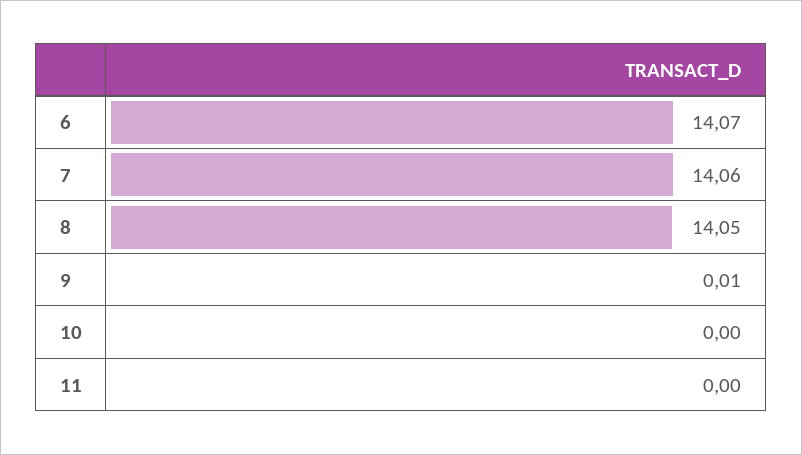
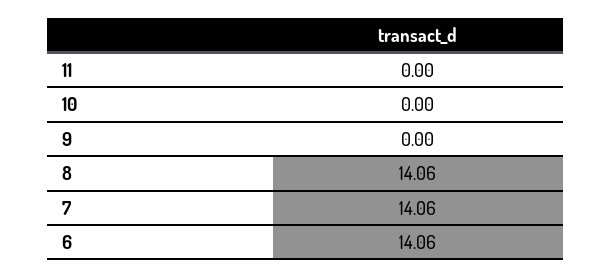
  {
-   "6": 14.07,
+   "6": 14.06,
    "7": 14.06,
-   "8": 14.05,
+   "8": 14.06,
-   "9": 0.01,
+   "9": 0,
    "10": 0,
    "11": 0
  }

